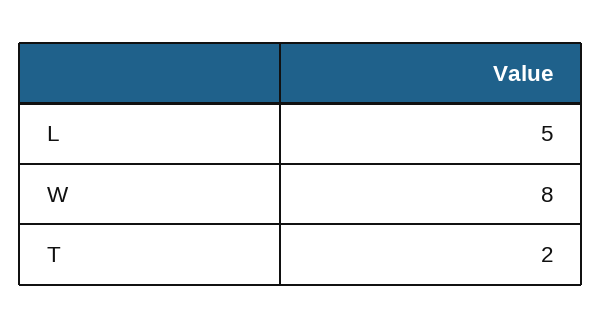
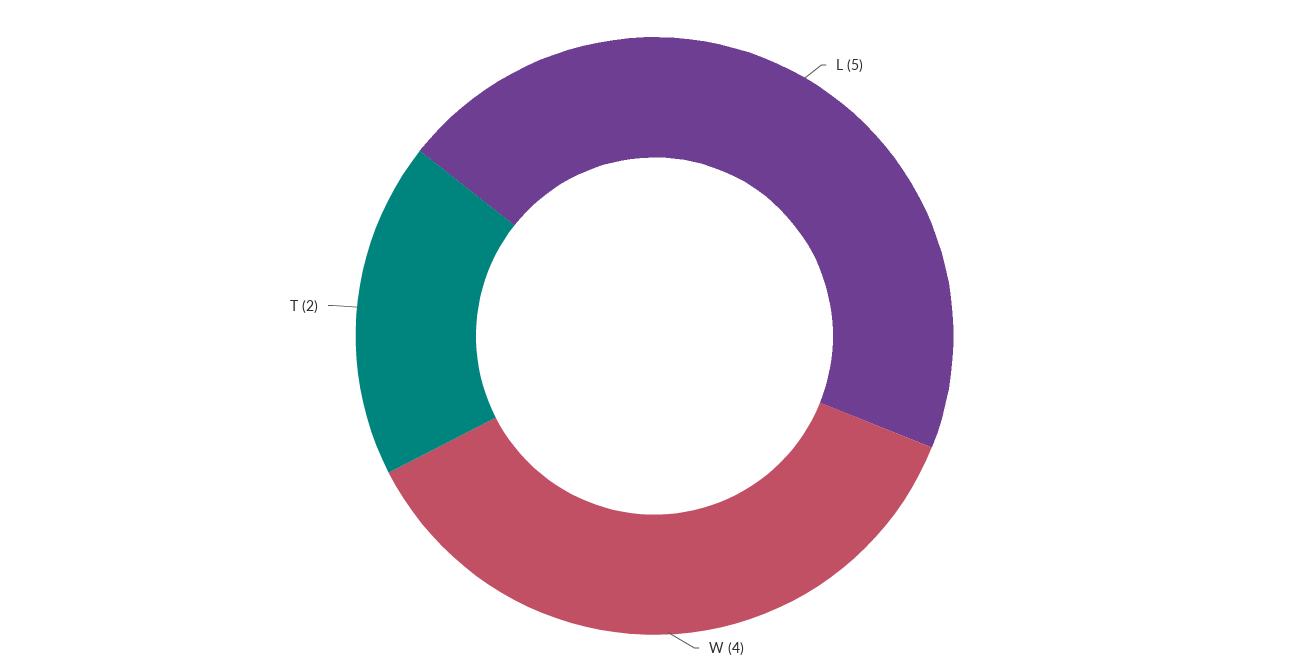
  {
    "L": 5,
-   "W": 8,
+   "W": 4,
    "T": 2
  }

